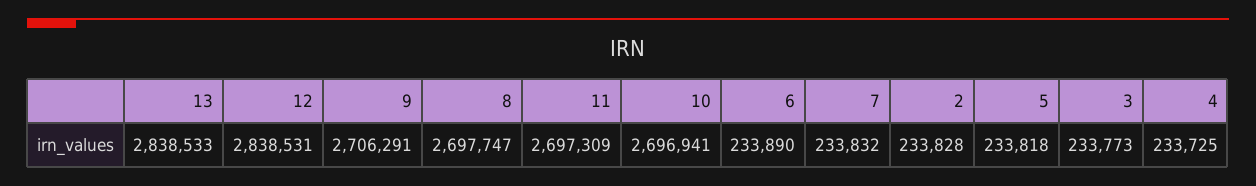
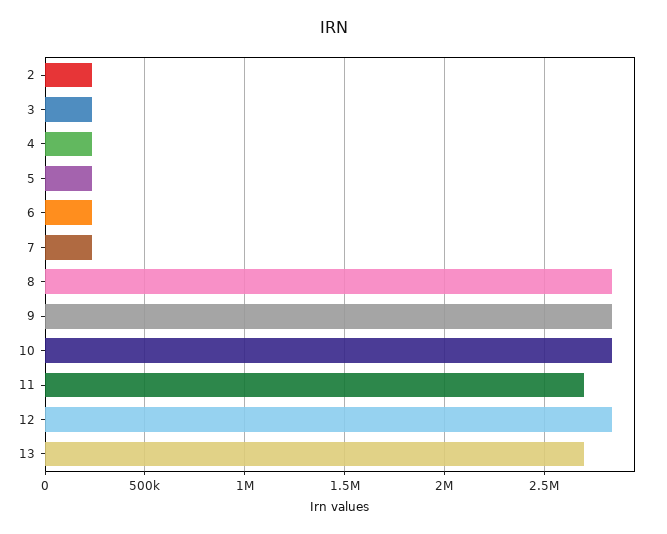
  {
-   "13": 2838533,
+   "13": 2700000,
    "12": 2838531,
-   "9": 2706291,
+   "9": 2850000,
-   "8": 2697747,
+   "8": 2850000,
    "11": 2697309,
-   "10": 2696941,
+   "10": 2850000,
    "6": 233890,
    "7": 233832,
    "2": 233828,
    "5": 233818,
    "3": 233773,
    "4": 233725
  }

